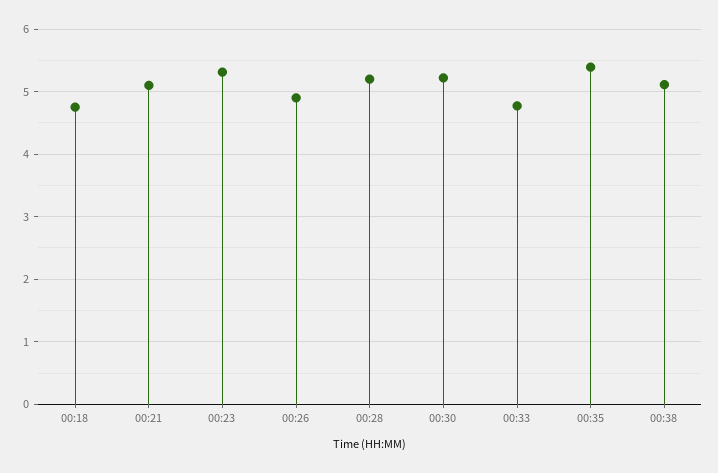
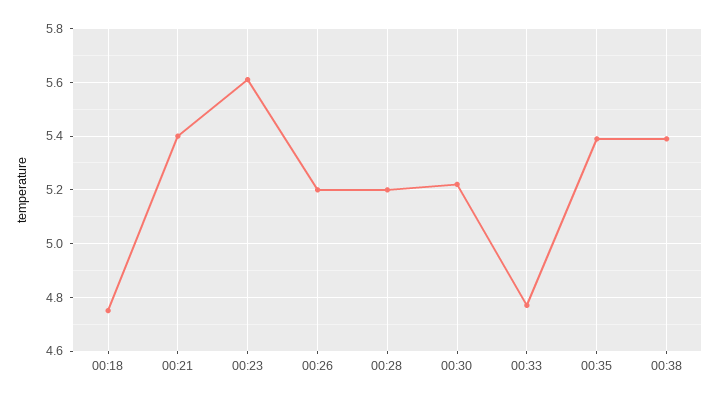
  {
    "00:18": 4.75,
-   "00:21": 5.1,
+   "00:21": 5.4,
-   "00:23": 5.3,
+   "00:23": 5.6,
-   "00:26": 4.9,
+   "00:26": 5.2,
    "00:28": 5.2,
    "00:30": 5.2,
    "00:33": 4.75,
    "00:35": 5.4,
-   "00:38": 5.1
+   "00:38": 5.4
  }

